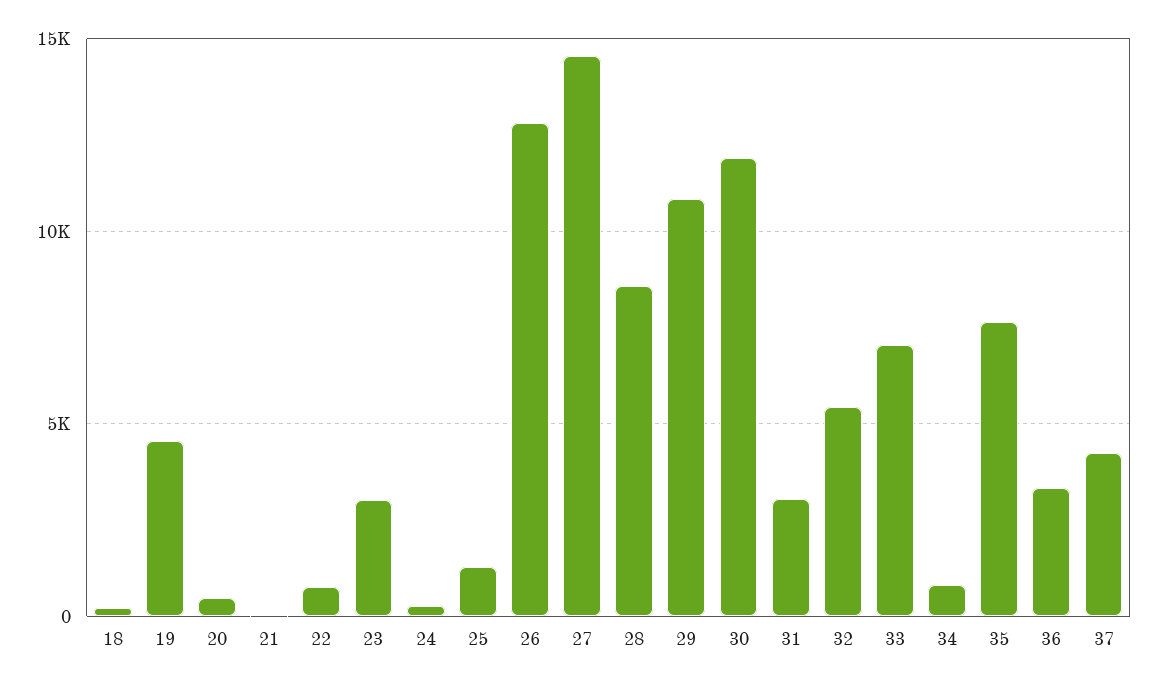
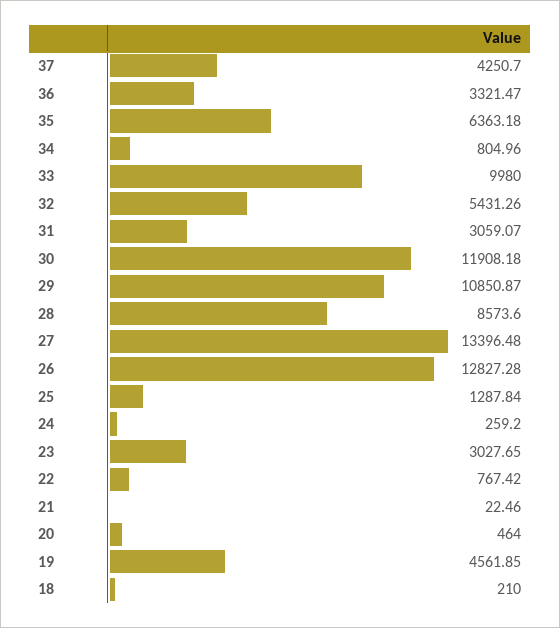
  {
    "18": 210,
    "19": 4561.85,
    "20": 464,
    "21": 22.46,
    "22": 767.42,
    "23": 3027.65,
    "24": 259.2,
    "25": 1287.84,
    "26": 12827.28,
-   "27": 14500,
+   "27": 13396.48,
    "28": 8573.6,
    "29": 10850.87,
    "30": 11908.18,
    "31": 3059.07,
    "32": 5431.26,
-   "33": 7000,
+   "33": 9980,
    "34": 804.96,
-   "35": 7500,
+   "35": 6363.18,
    "36": 3321.47,
    "37": 4250.7
  }

